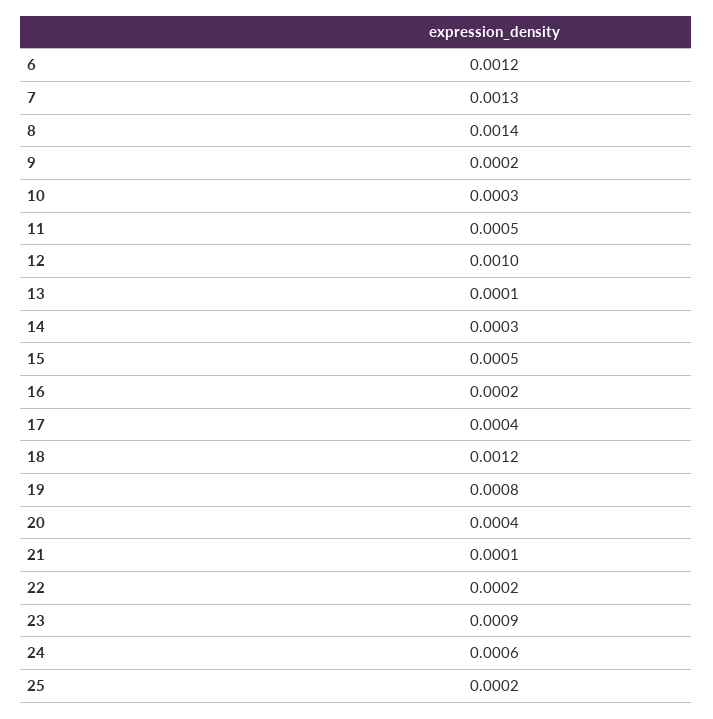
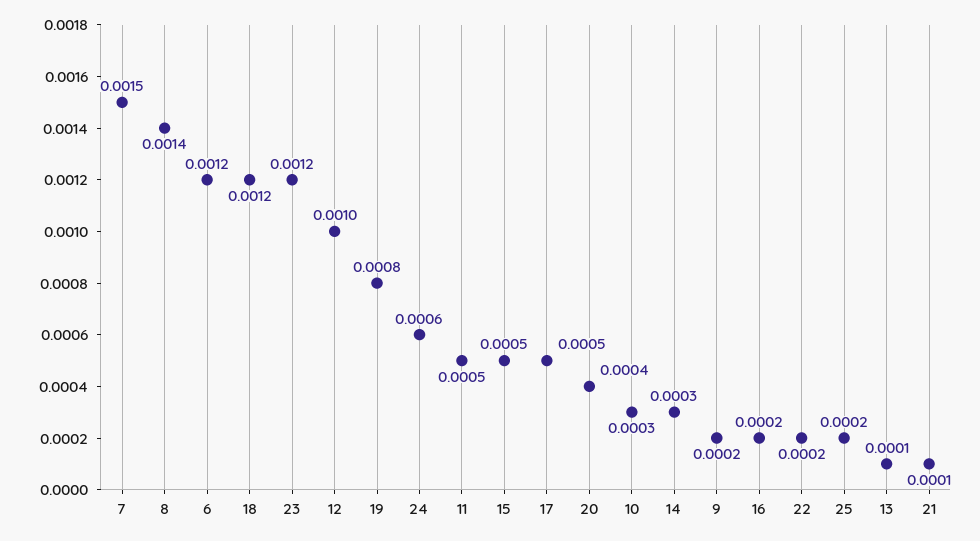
  {
    "6": 0.0012,
-   "7": 0.0013,
+   "7": 0.0015,
    "8": 0.0014,
    "9": 0.0002,
    "10": 0.0003,
    "11": 0.0005,
    "12": 0.001,
    "13": 0.0001,
    "14": 0.0003,
    "15": 0.0005,
    "16": 0.0002,
-   "17": 0.0004,
+   "17": 0.0005,
    "18": 0.0012,
    "19": 0.0008,
    "20": 0.0004,
    "21": 0.0001,
    "22": 0.0002,
-   "23": 0.0009,
+   "23": 0.0012,
    "24": 0.0006,
    "25": 0.0002
  }

